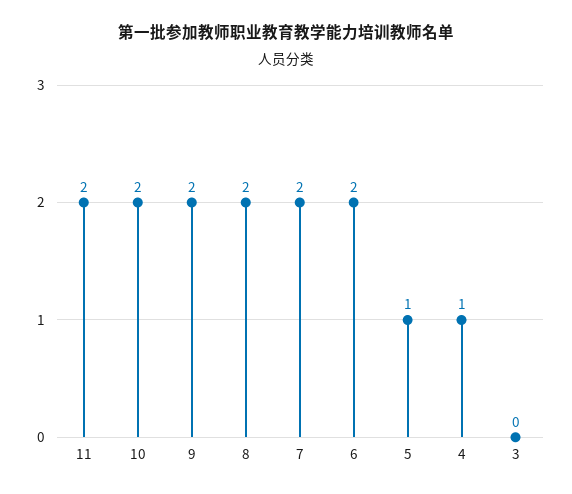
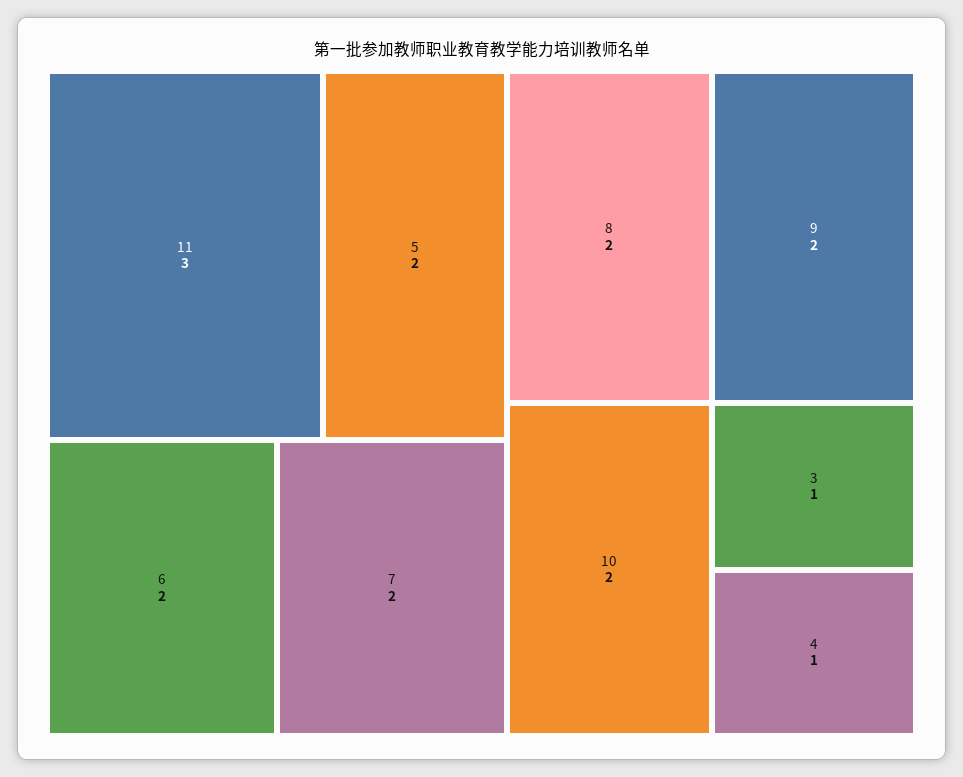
  {
-   "11": 2,
+   "11": 3,
    "10": 2,
    "9": 2,
    "8": 2,
    "7": 2,
    "6": 2,
-   "5": 1,
+   "5": 2,
    "4": 1,
-   "3": 0
+   "3": 1
  }

